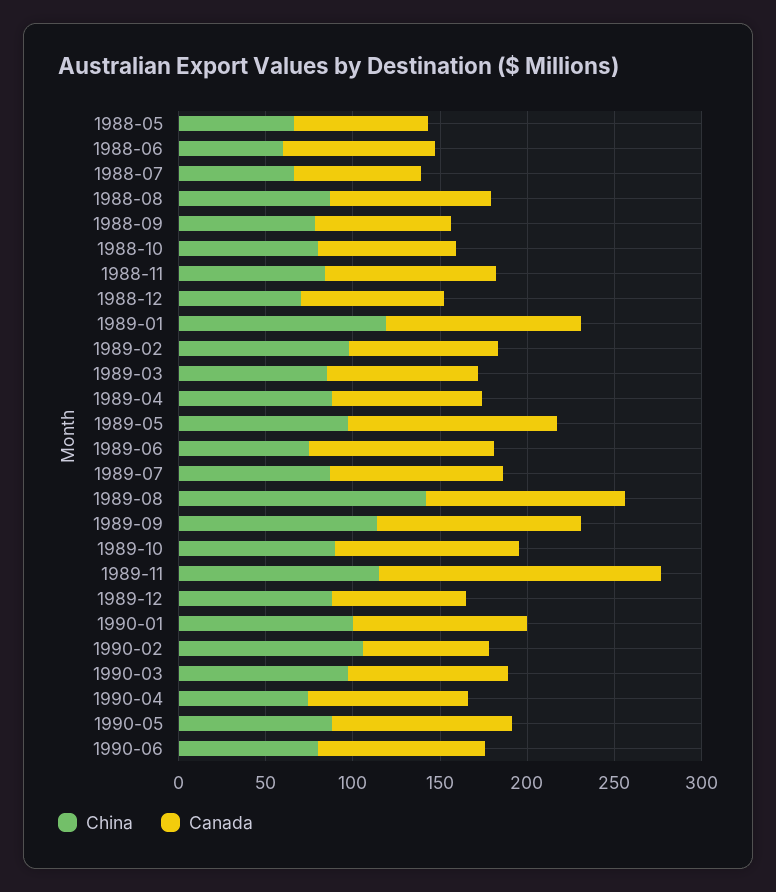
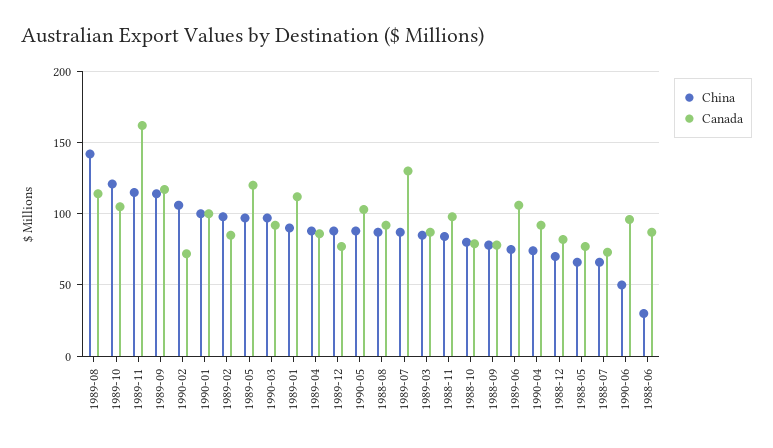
  {
    "China": {
      "1988-05": 65,
-     "1988-06": 60,
+     "1988-06": 30,
      "1988-07": 65,
      "1988-08": 85,
      "1988-09": 80,
      "1988-10": 80,
      "1988-11": 85,
      "1988-12": 70,
-     "1989-01": 120,
+     "1989-01": 90,
      "1989-02": 100,
      "1989-03": 85,
      "1989-04": 90,
      "1989-05": 95,
      "1989-06": 75,
      "1989-07": 85,
      "1989-08": 140,
      "1989-09": 115,
-     "1989-10": 90,
+     "1989-10": 120,
      "1989-11": 115,
      "1989-12": 90,
      "1990-01": 100,
      "1990-02": 105,
      "1990-03": 95,
      "1990-04": 75,
      "1990-05": 90,
-     "1990-06": 80
+     "1990-06": 50
    },
    "Canada": {
      "1988-05": 75,
      "1988-06": 85,
      "1988-07": 75,
      "1988-08": 90,
      "1988-09": 80,
      "1988-10": 80,
      "1988-11": 100,
      "1988-12": 80,
      "1989-01": 110,
      "1989-02": 85,
      "1989-03": 85,
      "1989-04": 85,
      "1989-05": 120,
      "1989-06": 105,
-     "1989-07": 100,
+     "1989-07": 130,
      "1989-08": 115,
      "1989-09": 115,
      "1989-10": 105,
      "1989-11": 160,
      "1989-12": 75,
      "1990-01": 100,
      "1990-02": 70,
      "1990-03": 90,
      "1990-04": 90,
      "1990-05": 105,
      "1990-06": 95
    }
  }

